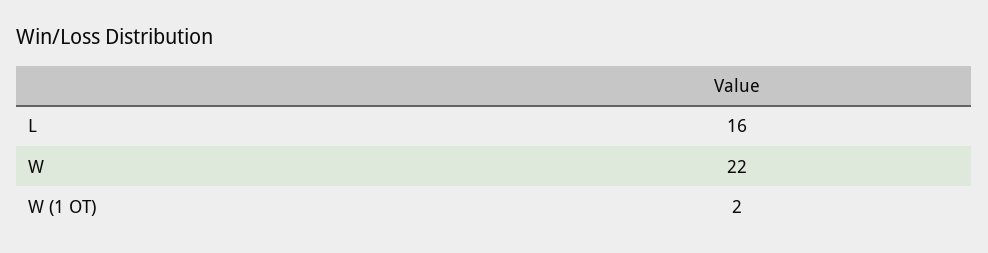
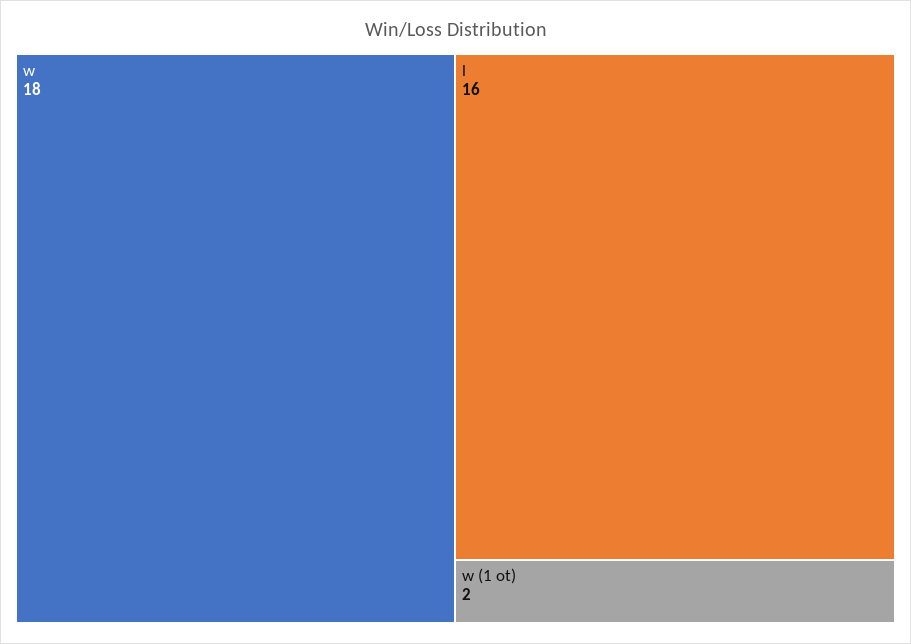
  {
    "L": 16,
-   "W": 22,
+   "W": 18,
    "W (1 OT)": 2
  }

